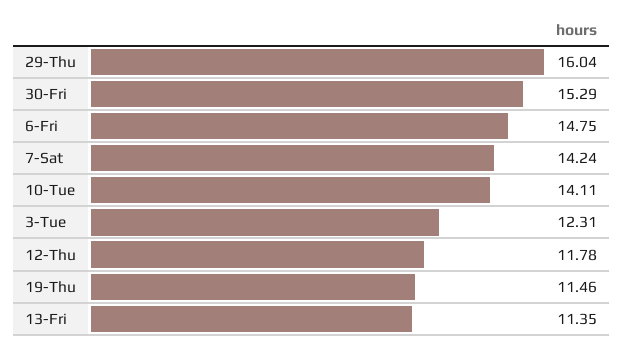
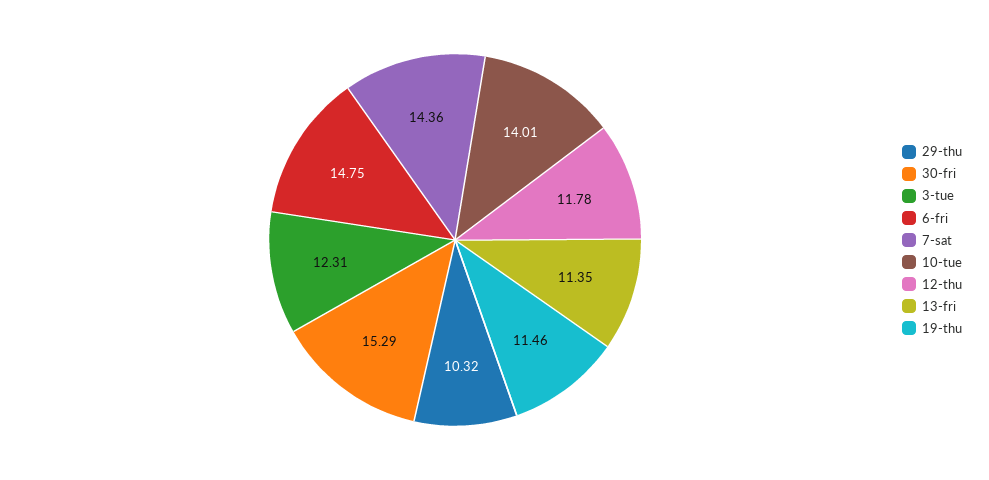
  {
-   "29-Thu": 16.04,
+   "29-Thu": 10.32,
    "30-Fri": 15.29,
    "6-Fri": 14.75,
-   "7-Sat": 14.24,
+   "7-Sat": 14.36,
-   "10-Tue": 14.11,
+   "10-Tue": 14.01,
    "3-Tue": 12.31,
    "12-Thu": 11.78,
    "19-Thu": 11.46,
    "13-Fri": 11.35
  }

